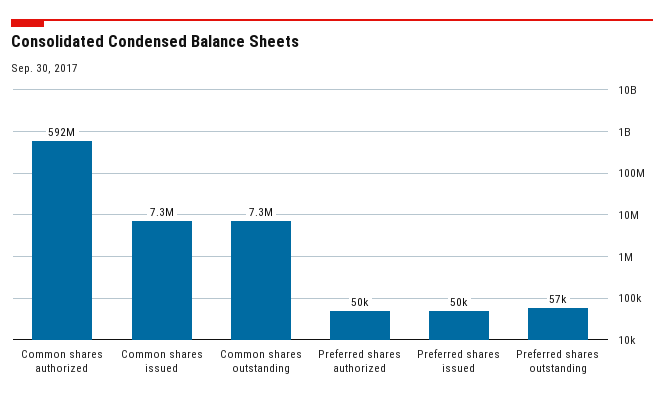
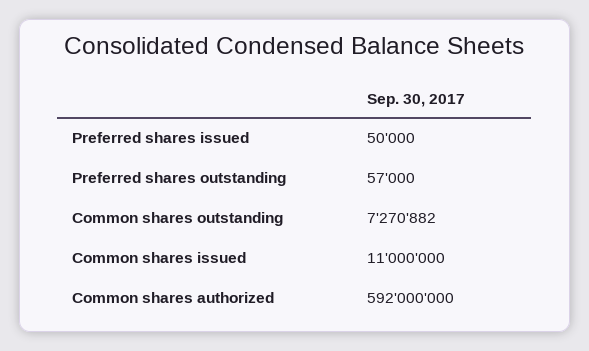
  {
    "Common shares authorized": 592000000,
-   "Common shares issued": 7300000,
+   "Common shares issued": 11000000,
    "Common shares outstanding": 7270882,
-   "Preferred shares authorized": 50000,
    "Preferred shares issued": 50000,
    "Preferred shares outstanding": 57000
  }

